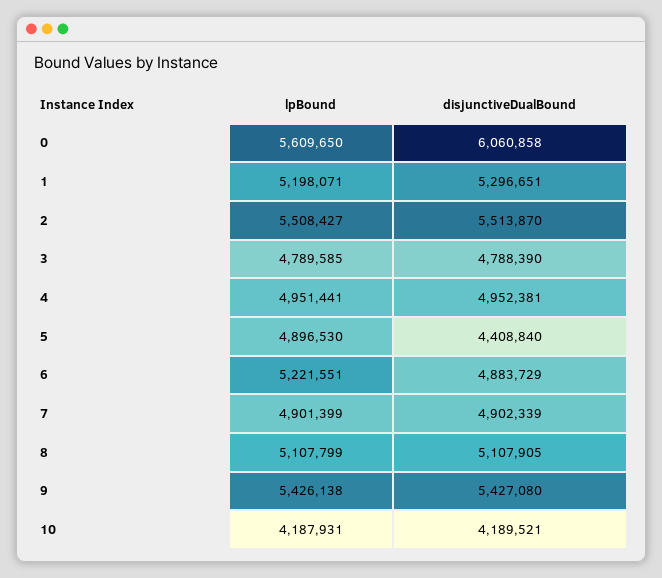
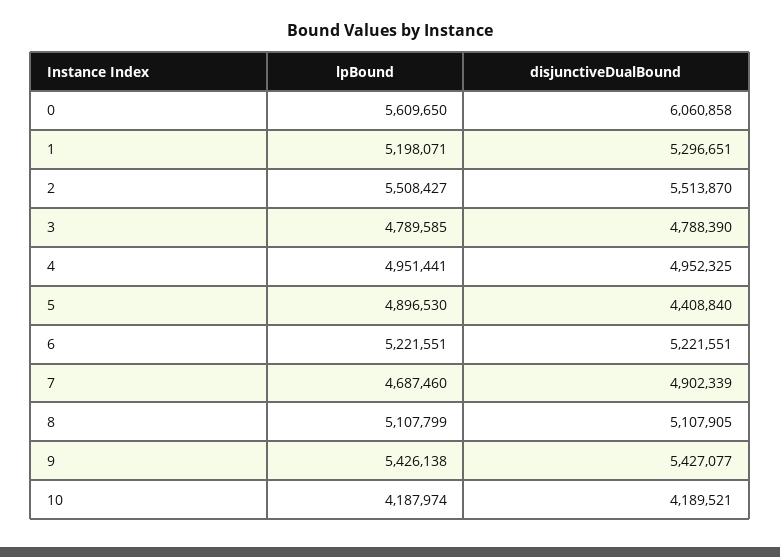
  {
    "lpBound": {
      "0": 5609650,
      "1": 5198071,
      "2": 5508427,
      "3": 4789585,
      "4": 4951441,
      "5": 4896530,
      "6": 5221551,
-     "7": 4901399,
+     "7": 4687460,
      "8": 5107799,
      "9": 5426138,
-     "10": 4187931
+     "10": 4187974
    },
    "disjunctiveDualBound": {
      "0": 6060858,
      "1": 5296651,
      "2": 5513870,
      "3": 4788390,
-     "4": 4952381,
+     "4": 4952325,
      "5": 4408840,
-     "6": 4883729,
+     "6": 5221551,
      "7": 4902339,
      "8": 5107905,
-     "9": 5427080,
+     "9": 5427077,
      "10": 4189521
    }
  }

